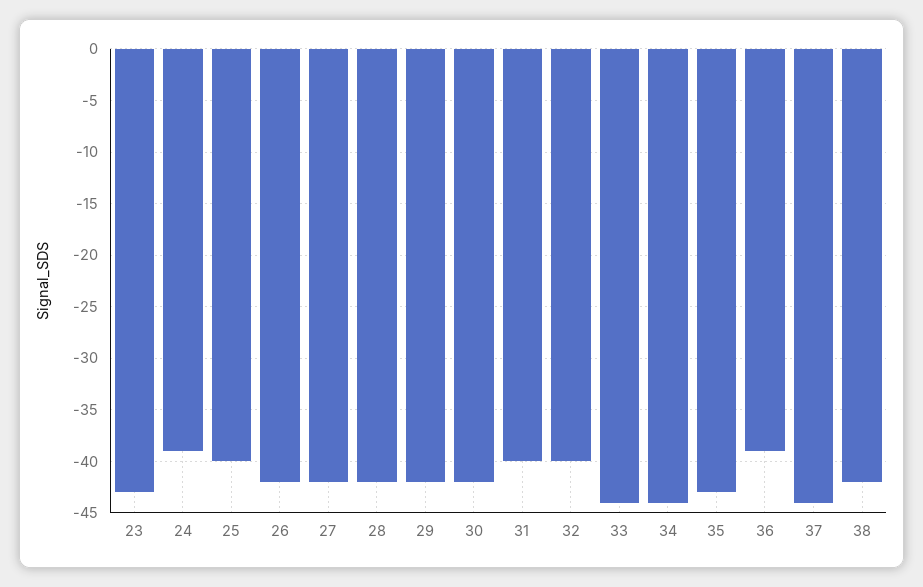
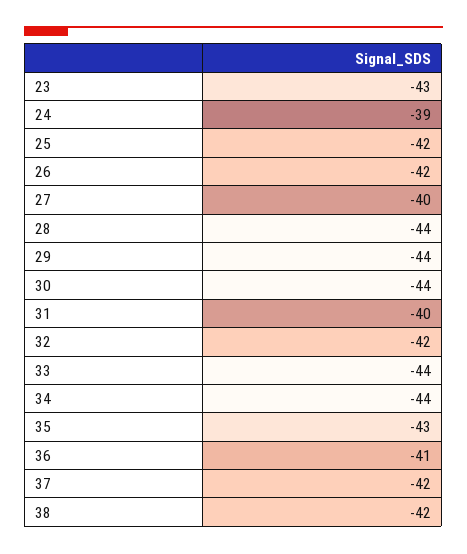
  {
    "23": -43,
    "24": -39,
-   "25": -40,
+   "25": -42,
    "26": -42,
-   "27": -42,
+   "27": -40,
-   "28": -42,
+   "28": -44,
-   "29": -42,
+   "29": -44,
-   "30": -42,
+   "30": -44,
    "31": -40,
-   "32": -40,
+   "32": -42,
    "33": -44,
    "34": -44,
    "35": -43,
-   "36": -39,
+   "36": -41,
-   "37": -44,
+   "37": -42,
    "38": -42
  }

